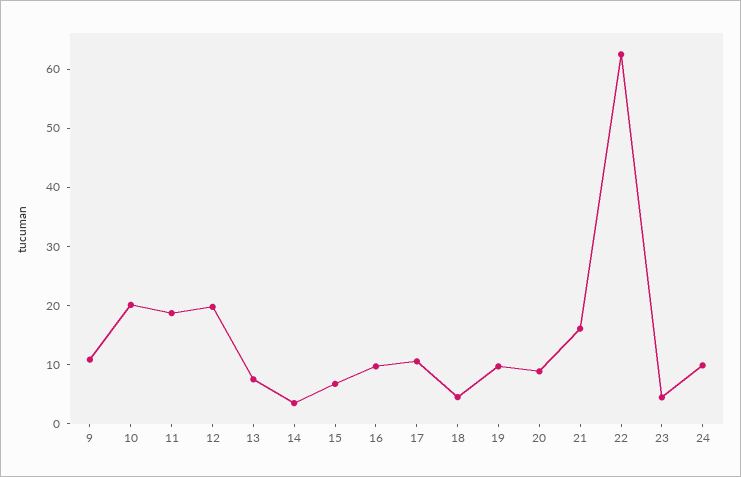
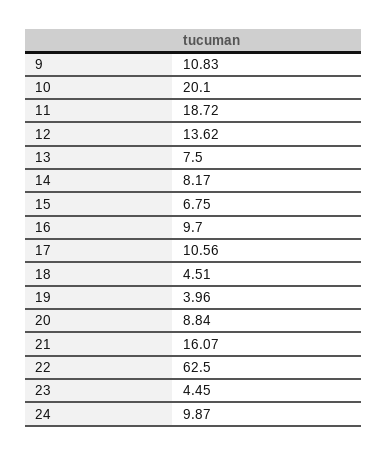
  {
    "9": 10.83,
    "10": 20.1,
    "11": 18.72,
-   "12": 20,
+   "12": 13.62,
    "13": 7.5,
-   "14": 4,
+   "14": 8.17,
    "15": 6.75,
    "16": 9.7,
    "17": 10.56,
    "18": 4.51,
-   "19": 10,
+   "19": 3.96,
    "20": 8.84,
    "21": 16.07,
    "22": 62.5,
    "23": 4.45,
    "24": 9.87
  }

